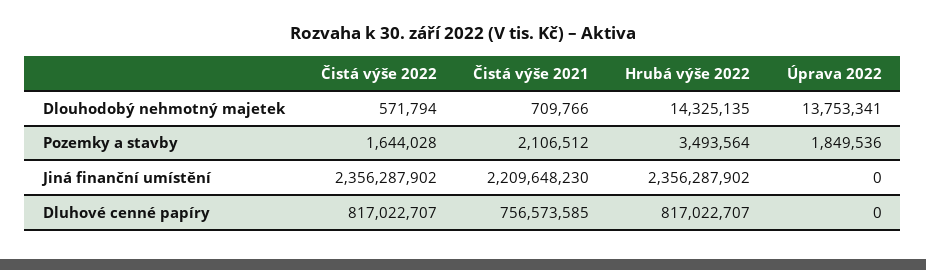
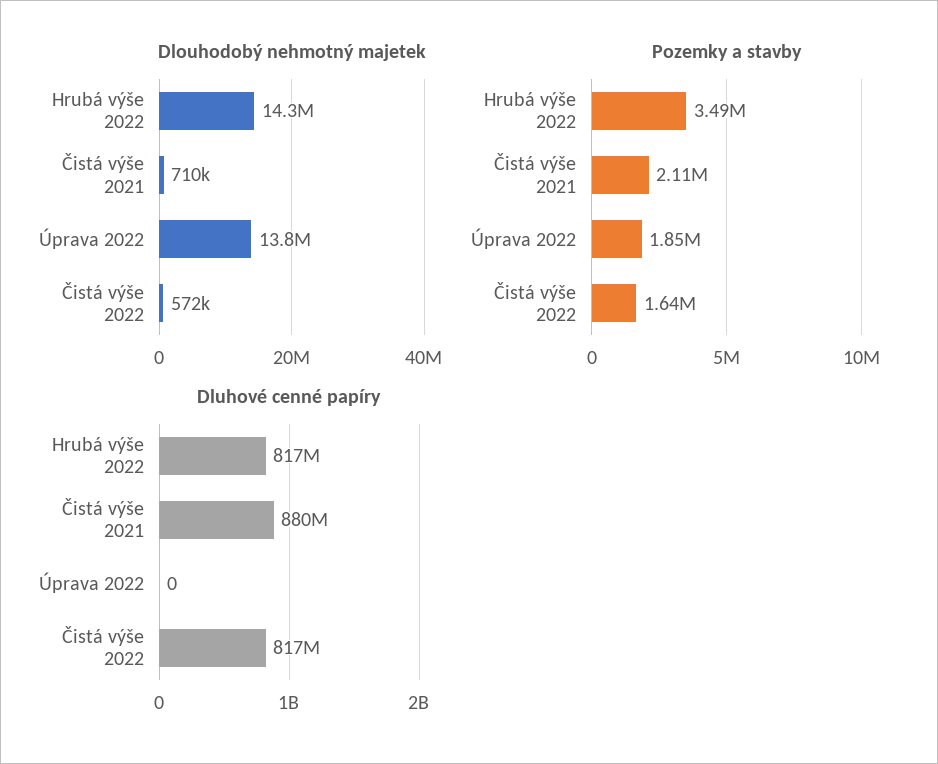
  {
    "Dlouhodobý nehmotný majetek": {
      "Čistá výše 2022": 571794,
      "Čistá výše 2021": 709766,
      "Hrubá výše 2022": 14325135,
      "Úprava 2022": 13753341
    },
    "Pozemky a stavby": {
      "Čistá výše 2022": 1644028,
      "Čistá výše 2021": 2106512,
      "Hrubá výše 2022": 3493564,
      "Úprava 2022": 1849536
    },
-   "Jiná finanční umístění": {
-     "Čistá výše 2022": 2356287902,
-     "Čistá výše 2021": 2209648230,
-     "Hrubá výše 2022": 2356287902,
-     "Úprava 2022": 0
-   },
    "Dluhové cenné papíry": {
      "Čistá výše 2022": 817022707,
-     "Čistá výše 2021": 756573585,
+     "Čistá výše 2021": 880000000,
      "Hrubá výše 2022": 817022707,
      "Úprava 2022": 0
    }
  }

